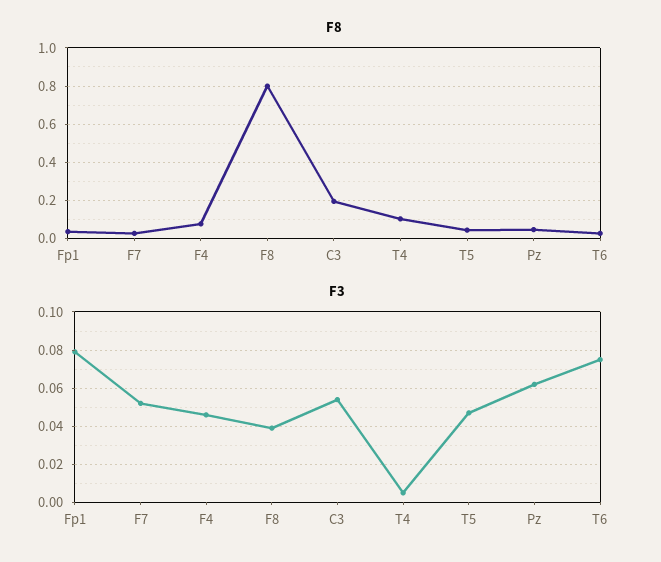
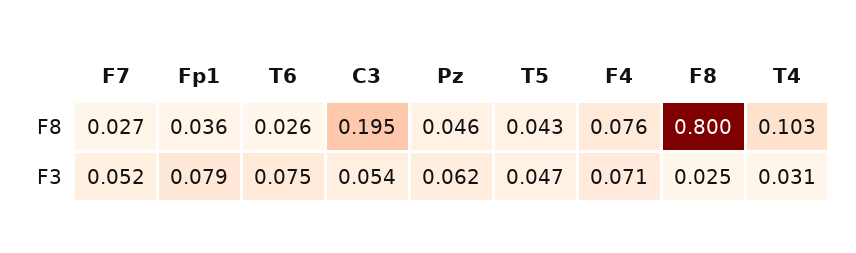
  {
    "F8": {
      "Fp1": 0.036,
      "F7": 0.027,
      "F4": 0.076,
      "F8": 0.8,
      "C3": 0.195,
      "T4": 0.103,
      "T5": 0.043,
      "Pz": 0.046,
      "T6": 0.026
    },
    "F3": {
      "Fp1": 0.079,
      "F7": 0.052,
-     "F4": 0.045,
+     "F4": 0.071,
-     "F8": 0.04,
+     "F8": 0.025,
      "C3": 0.054,
-     "T4": 0.005,
+     "T4": 0.031,
      "T5": 0.047,
      "Pz": 0.062,
      "T6": 0.075
    }
  }

